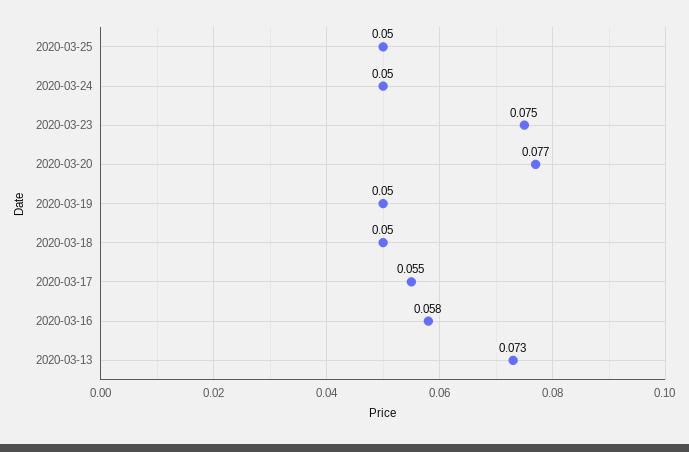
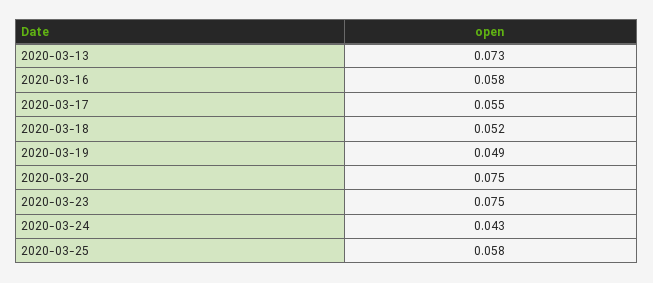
  {
-   "2020-03-25": 0.05,
+   "2020-03-25": 0.058,
-   "2020-03-24": 0.05,
+   "2020-03-24": 0.043,
    "2020-03-23": 0.075,
-   "2020-03-20": 0.077,
+   "2020-03-20": 0.075,
-   "2020-03-19": 0.05,
+   "2020-03-19": 0.049,
-   "2020-03-18": 0.05,
+   "2020-03-18": 0.052,
    "2020-03-17": 0.055,
    "2020-03-16": 0.058,
    "2020-03-13": 0.073
  }

